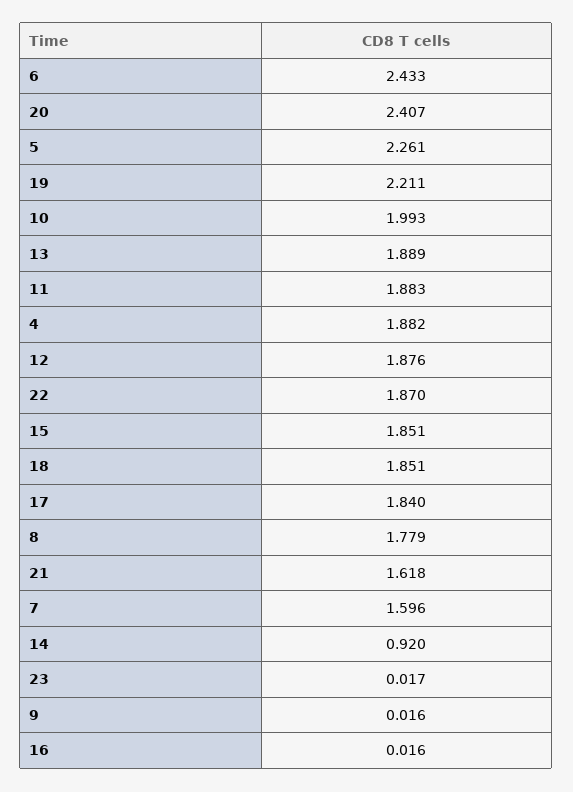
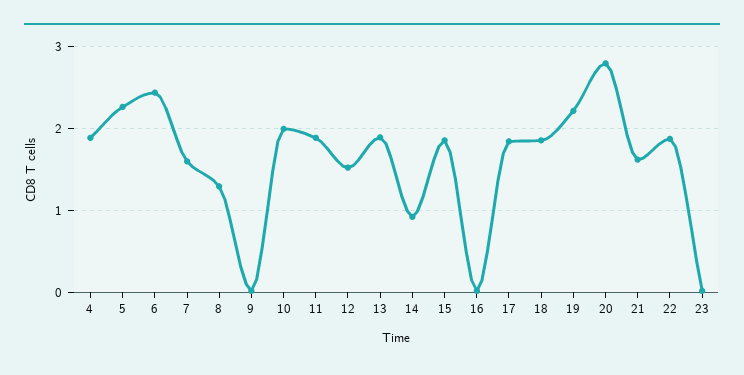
  {
    "6": 2.433,
-   "20": 2.407,
+   "20": 2.8,
    "5": 2.261,
    "19": 2.211,
    "10": 1.993,
    "13": 1.889,
    "11": 1.883,
    "4": 1.882,
-   "12": 1.876,
+   "12": 1.5,
    "22": 1.87,
    "15": 1.851,
    "18": 1.851,
    "17": 1.84,
-   "8": 1.779,
+   "8": 1.3,
    "21": 1.618,
    "7": 1.596,
    "14": 0.92,
    "23": 0.017,
    "9": 0.016,
    "16": 0.016
  }

